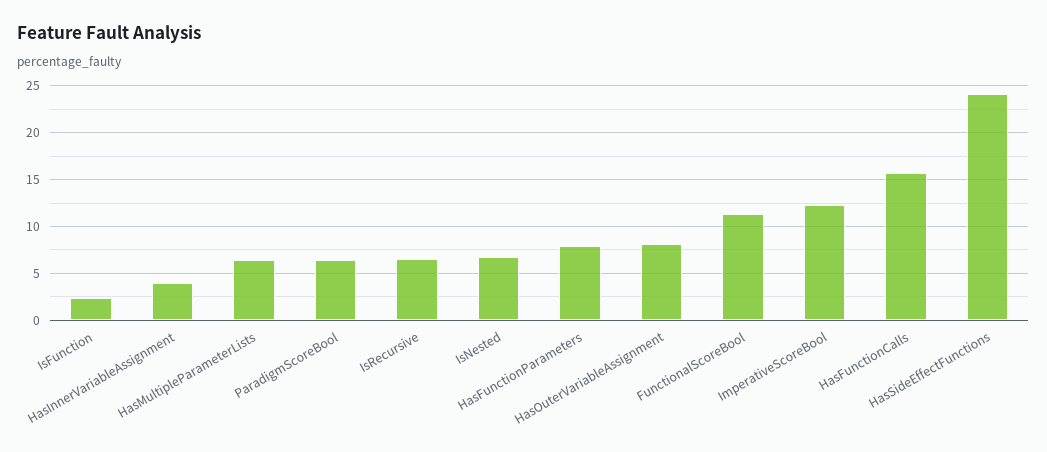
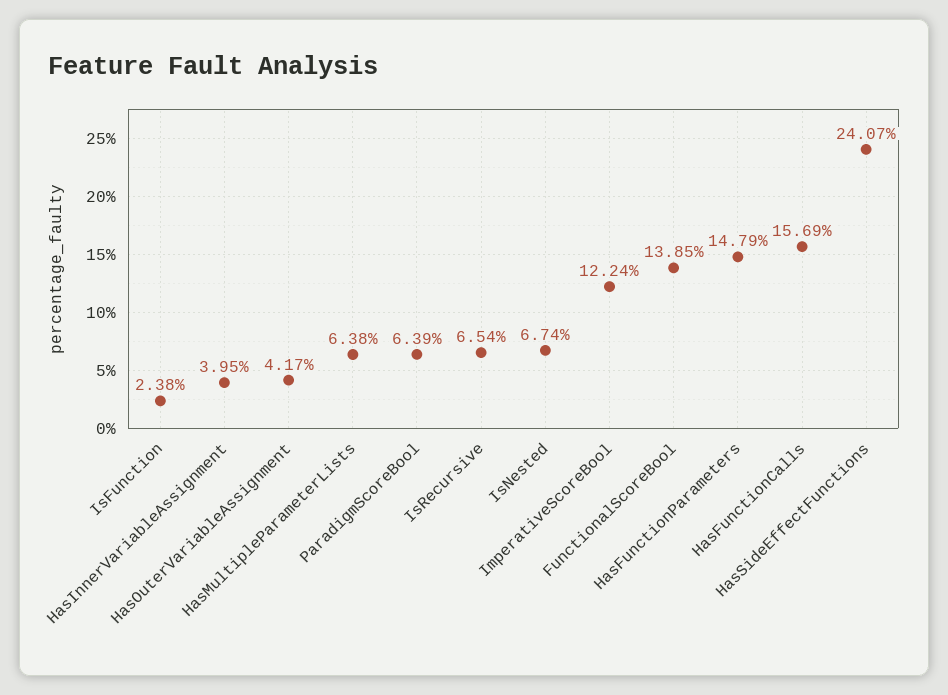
  {
    "IsFunction": 2.38,
    "HasInnerVariableAssignment": 3.95,
    "HasMultipleParameterLists": 6.38,
    "ParadigmScoreBool": 6.39,
    "IsRecursive": 6.54,
    "IsNested": 6.74,
-   "HasFunctionParameters": 8,
+   "HasFunctionParameters": 14.79,
-   "HasOuterVariableAssignment": 8,
+   "HasOuterVariableAssignment": 4.17,
-   "FunctionalScoreBool": 11,
+   "FunctionalScoreBool": 13.85,
    "ImperativeScoreBool": 12.24,
    "HasFunctionCalls": 15.69,
    "HasSideEffectFunctions": 24.07
  }

